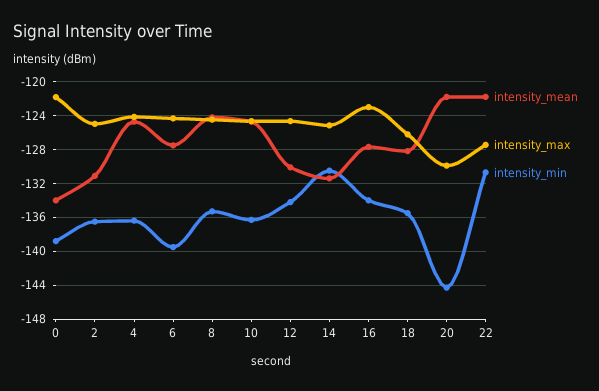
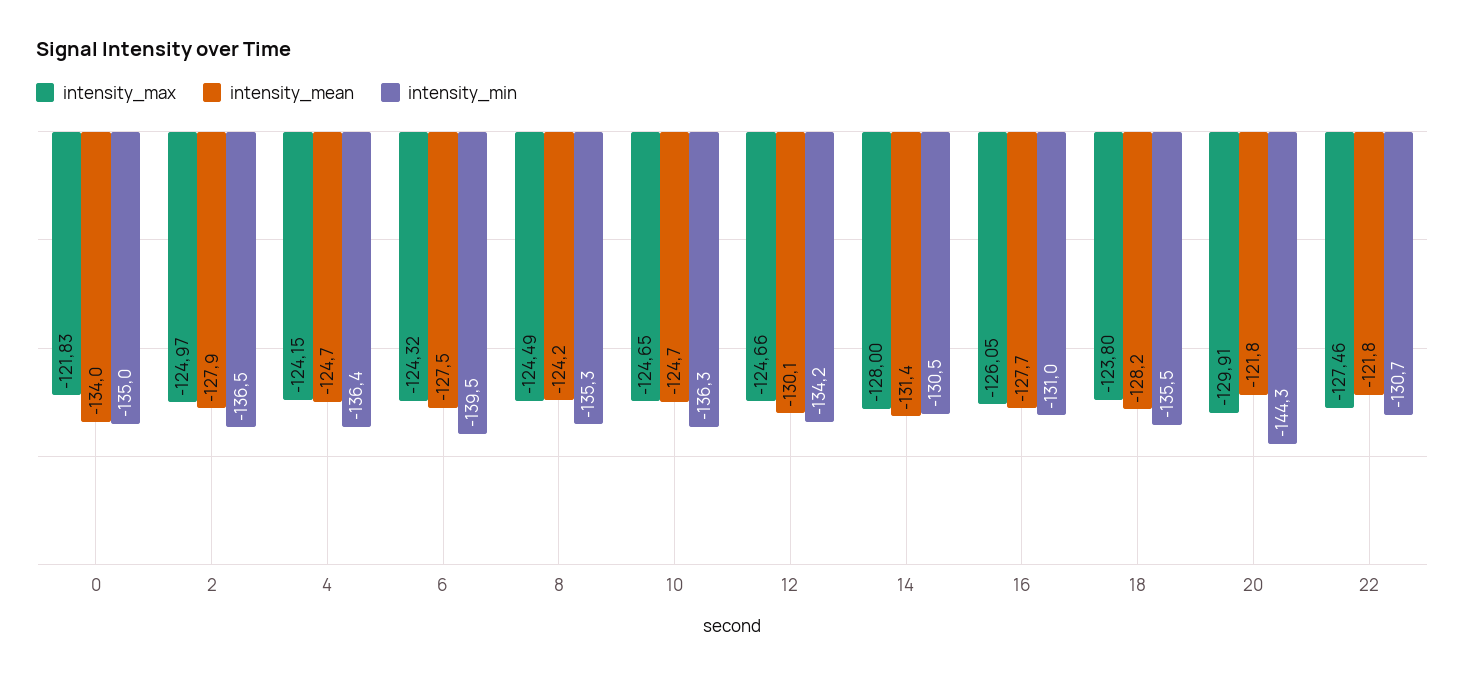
  {
    "intensity_mean": {
      "0": -134,
-     "2": -131,
+     "2": -127.9,
      "4": -124.7,
      "6": -127.5,
      "8": -124.2,
      "10": -124.7,
      "12": -130.1,
      "14": -131.4,
      "16": -127.7,
      "18": -128.2,
      "20": -121.8,
      "22": -121.8
    },
    "intensity_max": {
      "0": -121.83,
      "2": -124.97,
      "4": -124.15,
      "6": -124.32,
      "8": -124.49,
      "10": -124.65,
      "12": -124.66,
-     "14": -125,
+     "14": -128,
-     "16": -123,
+     "16": -126.05,
-     "18": -126,
+     "18": -123.8,
      "20": -129.91,
      "22": -127.46
    },
    "intensity_min": {
-     "0": -139,
+     "0": -135,
      "2": -136.5,
      "4": -136.4,
      "6": -139.5,
      "8": -135.3,
      "10": -136.3,
      "12": -134.2,
      "14": -130.5,
-     "16": -134,
+     "16": -131,
      "18": -135.5,
      "20": -144.3,
      "22": -130.7
    }
  }

